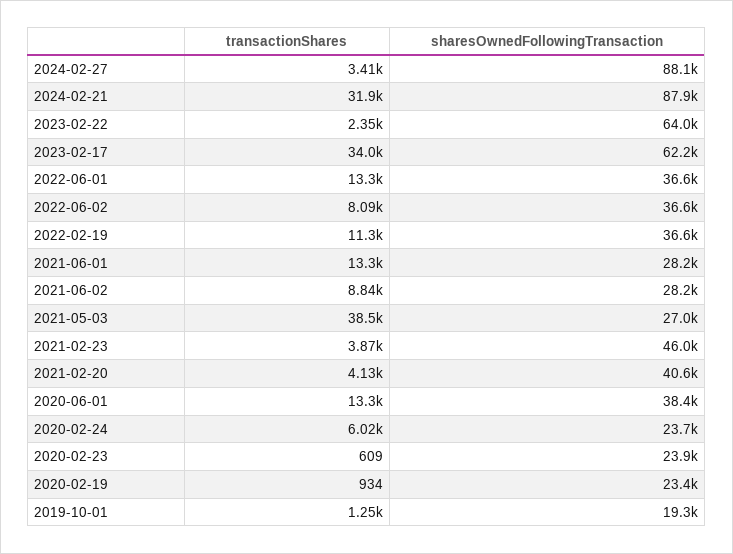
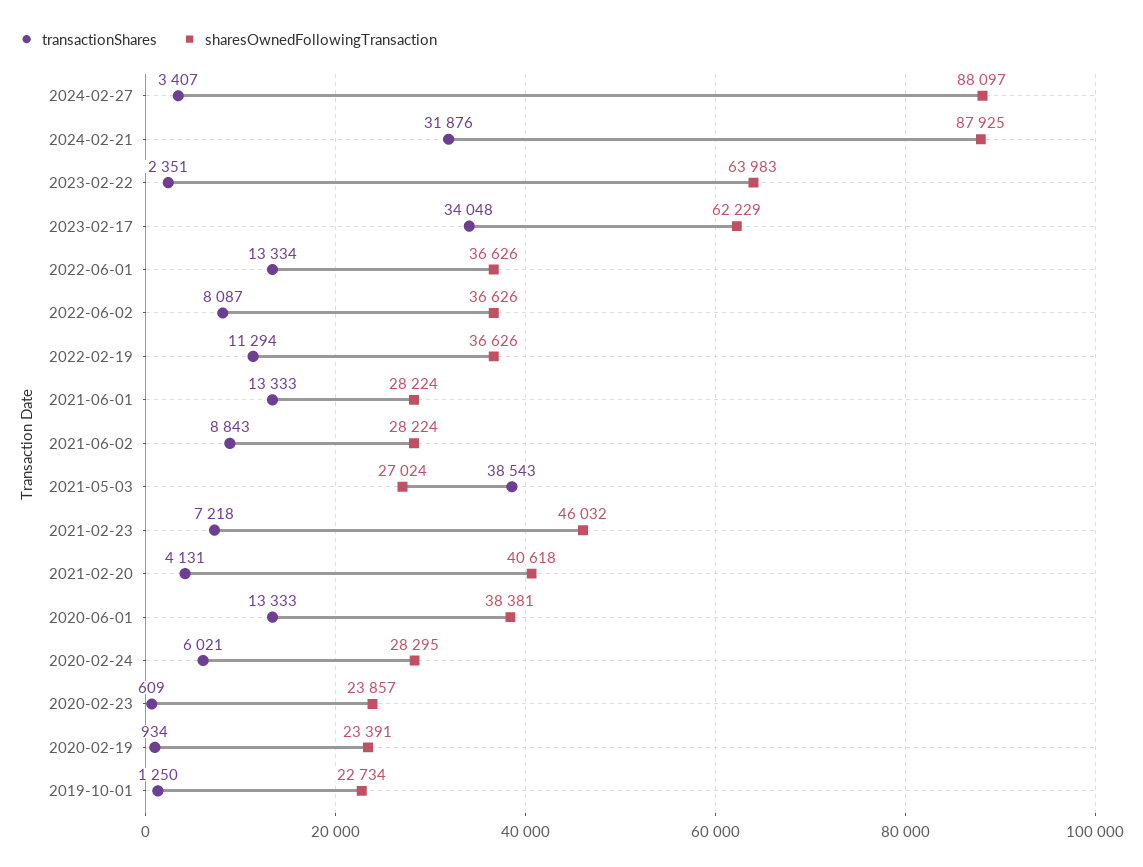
  {
    "transactionShares": {
      "2024-02-27": 3407,
      "2024-02-21": 31876,
      "2023-02-22": 2351,
      "2023-02-17": 34048,
      "2022-06-01": 13334,
      "2022-06-02": 8087,
      "2022-02-19": 11294,
      "2021-06-01": 13333,
      "2021-06-02": 8843,
      "2021-05-03": 38543,
-     "2021-02-23": 3870,
+     "2021-02-23": 7218,
      "2021-02-20": 4131,
      "2020-06-01": 13333,
      "2020-02-24": 6021,
      "2020-02-23": 609,
      "2020-02-19": 934,
      "2019-10-01": 1250
    },
    "sharesOwnedFollowingTransaction": {
      "2024-02-27": 88097,
      "2024-02-21": 87925,
      "2023-02-22": 63983,
      "2023-02-17": 62229,
      "2022-06-01": 36626,
      "2022-06-02": 36626,
      "2022-02-19": 36626,
      "2021-06-01": 28224,
      "2021-06-02": 28224,
      "2021-05-03": 27024,
      "2021-02-23": 46032,
      "2021-02-20": 40618,
      "2020-06-01": 38381,
-     "2020-02-24": 23700,
+     "2020-02-24": 28295,
      "2020-02-23": 23857,
      "2020-02-19": 23391,
-     "2019-10-01": 19300
+     "2019-10-01": 22734
    }
  }

